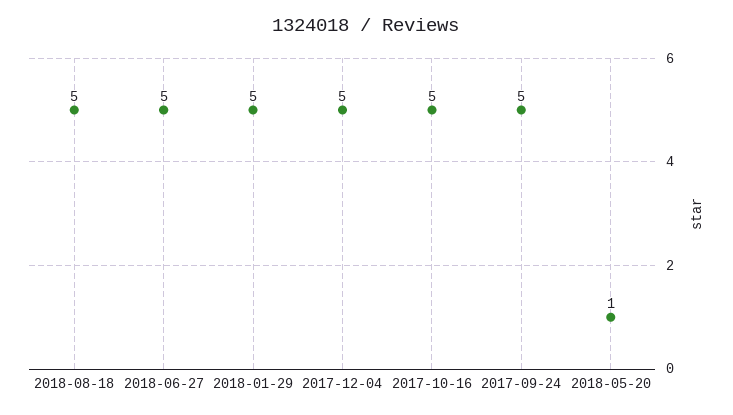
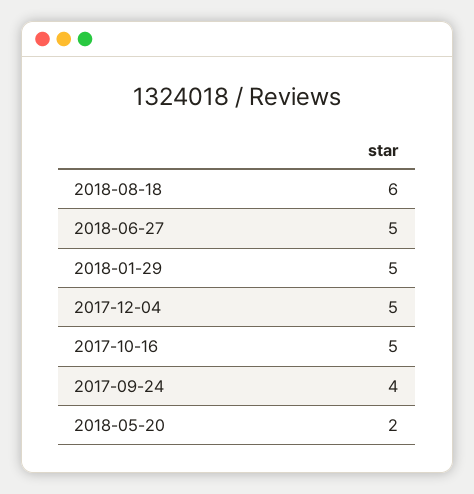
  {
-   "2018-08-18": 5,
+   "2018-08-18": 6,
    "2018-06-27": 5,
    "2018-01-29": 5,
    "2017-12-04": 5,
    "2017-10-16": 5,
-   "2017-09-24": 5,
+   "2017-09-24": 4,
-   "2018-05-20": 1
+   "2018-05-20": 2
  }

